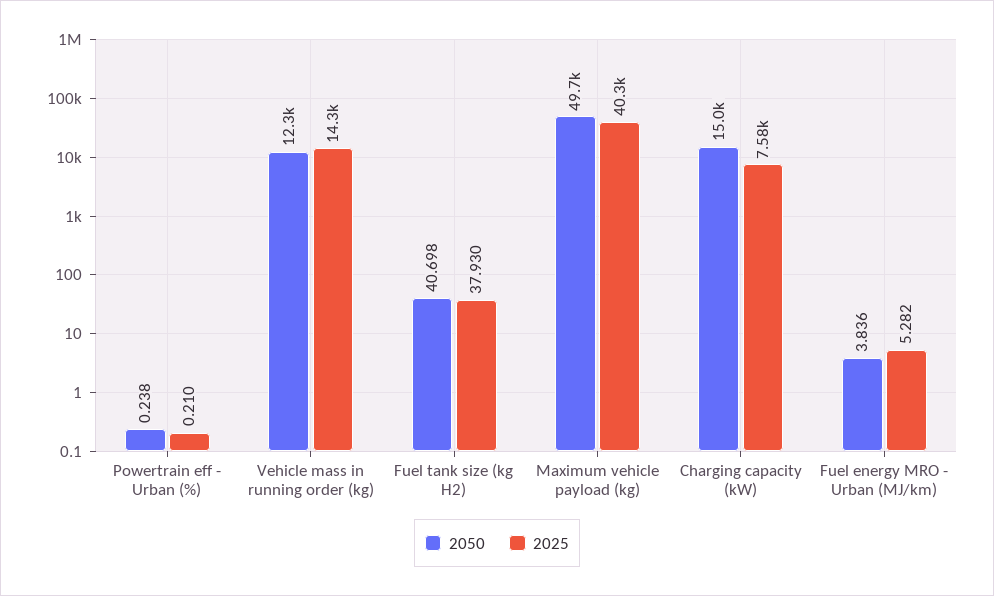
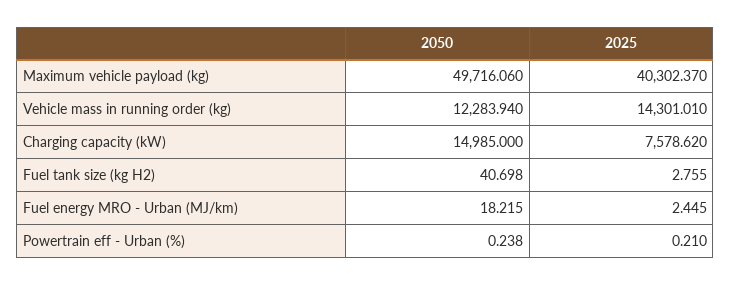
  {
    "2050": {
      "Powertrain eff - Urban (%)": 0.238,
      "Vehicle mass in running order (kg)": 12283.94,
      "Fuel tank size (kg H2)": 40.698,
      "Maximum vehicle payload (kg)": 49716.06,
      "Charging capacity (kW)": 14985,
-     "Fuel energy MRO - Urban (MJ/km)": 3.836
+     "Fuel energy MRO - Urban (MJ/km)": 18.215
    },
    "2025": {
      "Powertrain eff - Urban (%)": 0.21,
      "Vehicle mass in running order (kg)": 14301.01,
-     "Fuel tank size (kg H2)": 37.93,
+     "Fuel tank size (kg H2)": 2.755,
      "Maximum vehicle payload (kg)": 40302.37,
      "Charging capacity (kW)": 7578.62,
-     "Fuel energy MRO - Urban (MJ/km)": 5.282
+     "Fuel energy MRO - Urban (MJ/km)": 2.445
    }
  }

